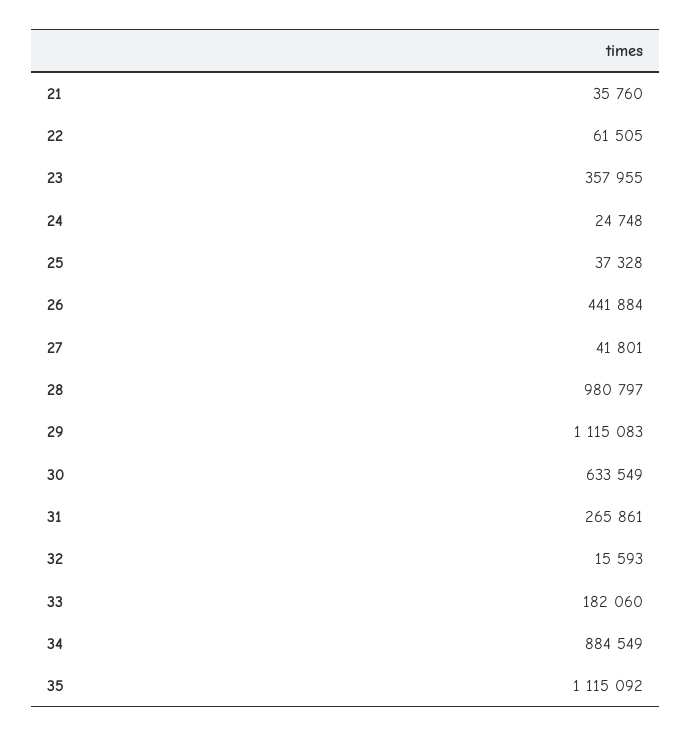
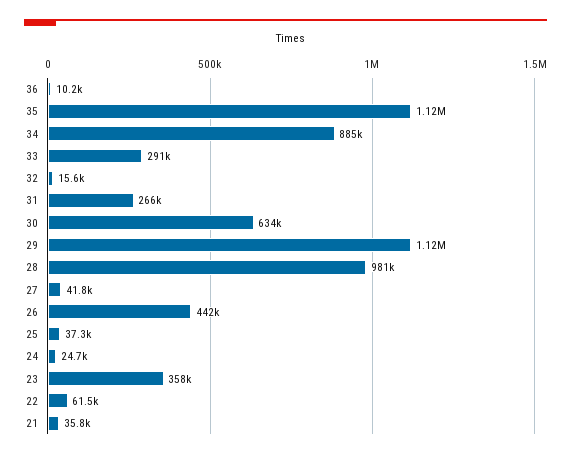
  {
    "21": 35760,
    "22": 61505,
    "23": 357955,
    "24": 24748,
    "25": 37328,
    "26": 441884,
    "27": 41801,
    "28": 980797,
    "29": 1115083,
    "30": 633549,
    "31": 265861,
    "32": 15593,
-   "33": 182060,
+   "33": 291000,
    "34": 884549,
-   "35": 1115092
+   "35": 1115092,
+   "36": 10200
  }

